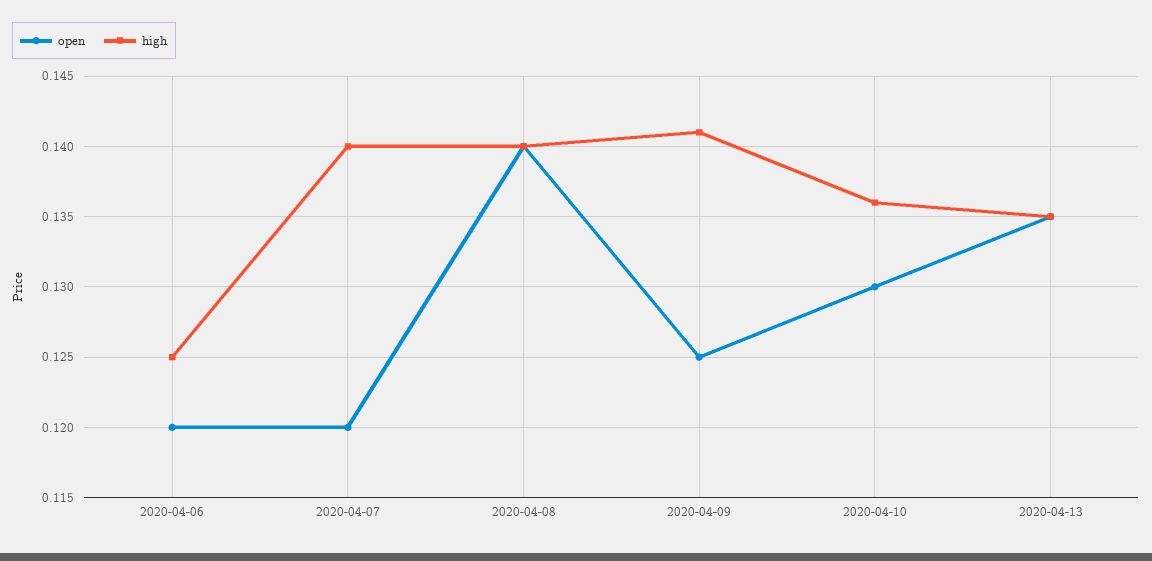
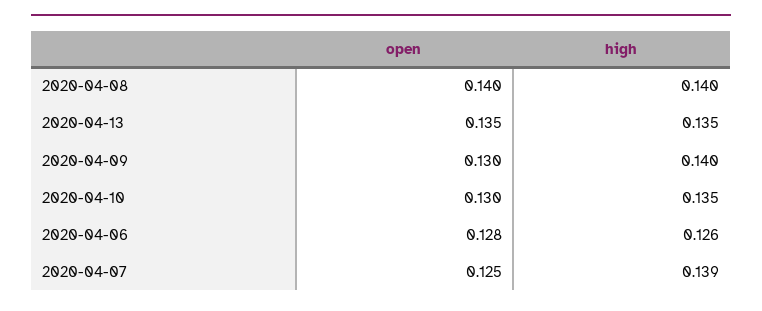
  {
    "open": {
-     "2020-04-06": 0.12,
+     "2020-04-06": 0.128,
-     "2020-04-07": 0.12,
+     "2020-04-07": 0.125,
      "2020-04-08": 0.14,
-     "2020-04-09": 0.125,
+     "2020-04-09": 0.13,
      "2020-04-10": 0.13,
      "2020-04-13": 0.135
    },
    "high": {
-     "2020-04-06": 0.125,
+     "2020-04-06": 0.126,
-     "2020-04-07": 0.14,
+     "2020-04-07": 0.139,
      "2020-04-08": 0.14,
-     "2020-04-09": 0.141,
+     "2020-04-09": 0.14,
-     "2020-04-10": 0.136,
+     "2020-04-10": 0.135,
      "2020-04-13": 0.135
    }
  }

